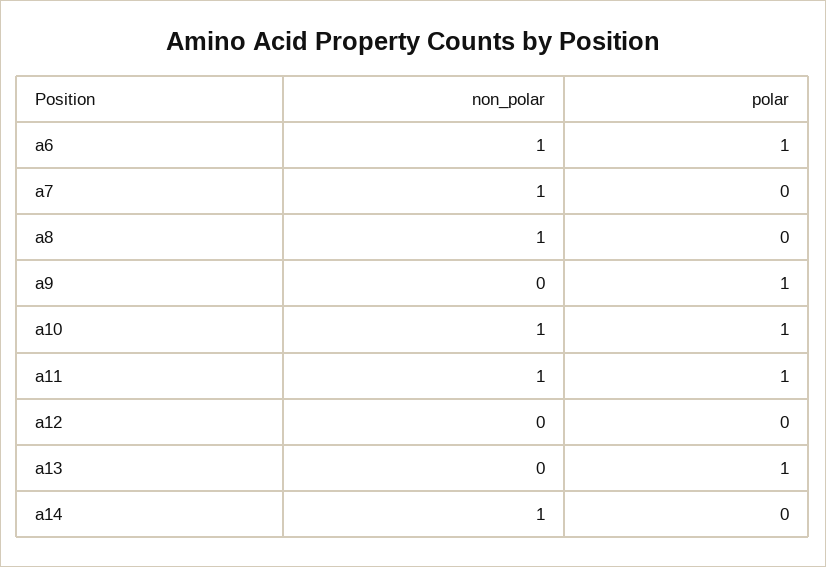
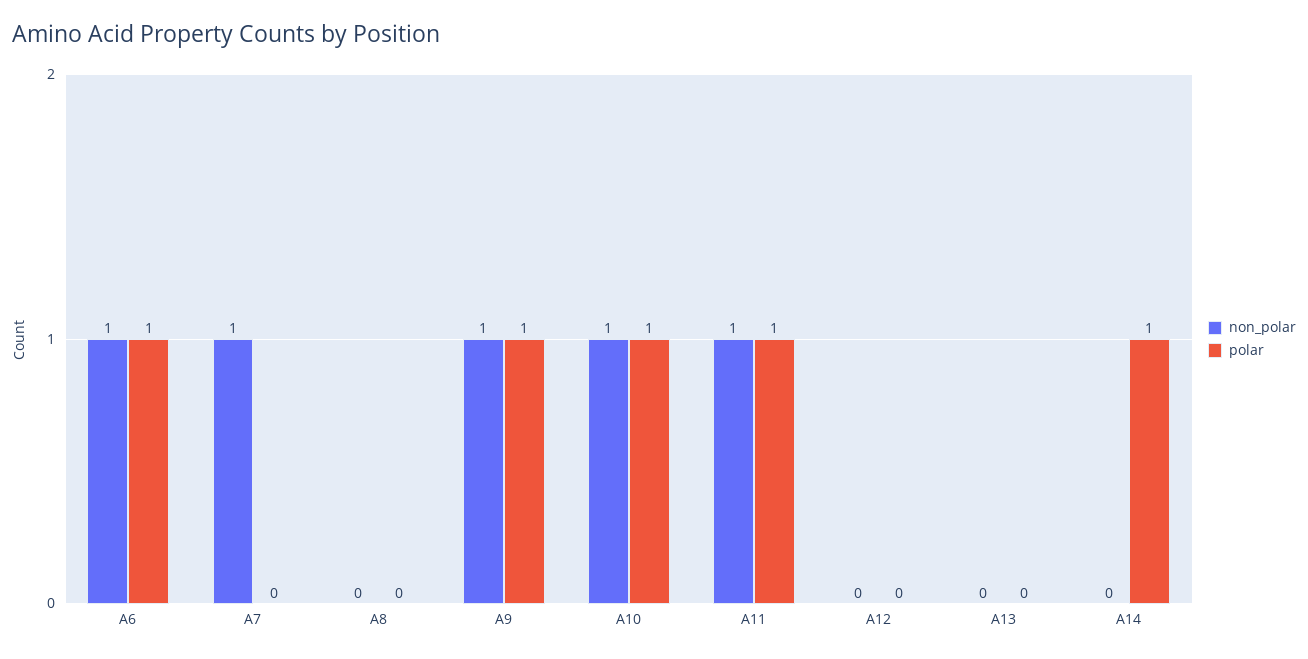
  {
    "non_polar": {
      "a6": 1,
      "a7": 1,
-     "a8": 1,
+     "a8": 0,
-     "a9": 0,
+     "a9": 1,
      "a10": 1,
      "a11": 1,
      "a12": 0,
      "a13": 0,
-     "a14": 1
+     "a14": 0
    },
    "polar": {
      "a6": 1,
      "a7": 0,
      "a8": 0,
      "a9": 1,
      "a10": 1,
      "a11": 1,
      "a12": 0,
-     "a13": 1,
+     "a13": 0,
-     "a14": 0
+     "a14": 1
    }
  }

